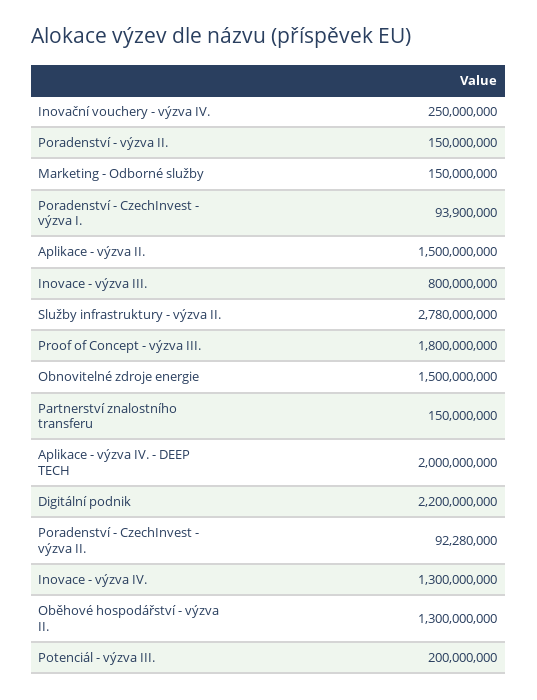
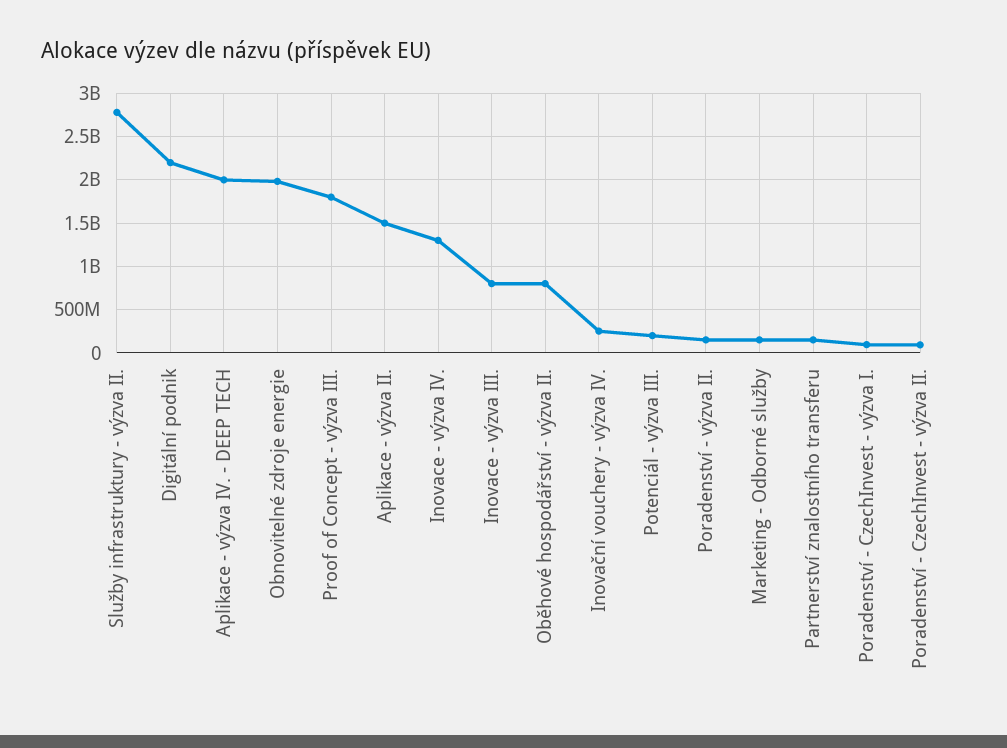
  {
    "Inovační vouchery - výzva IV.": 250000000,
    "Poradenství - výzva II.": 150000000,
    "Marketing - Odborné služby": 150000000,
    "Poradenství - CzechInvest - výzva I.": 93900000,
    "Aplikace - výzva II.": 1500000000,
    "Inovace - výzva III.": 800000000,
    "Služby infrastruktury - výzva II.": 2780000000,
    "Proof of Concept - výzva III.": 1800000000,
-   "Obnovitelné zdroje energie": 1500000000,
+   "Obnovitelné zdroje energie": 2000000000,
    "Partnerství znalostního transferu": 150000000,
    "Aplikace - výzva IV. - DEEP TECH": 2000000000,
    "Digitální podnik": 2200000000,
    "Poradenství - CzechInvest - výzva II.": 92280000,
    "Inovace - výzva IV.": 1300000000,
-   "Oběhové hospodářství - výzva II.": 1300000000,
+   "Oběhové hospodářství - výzva II.": 800000000,
    "Potenciál - výzva III.": 200000000
  }

